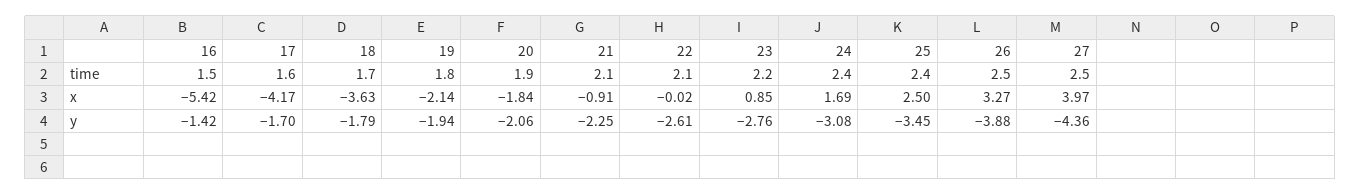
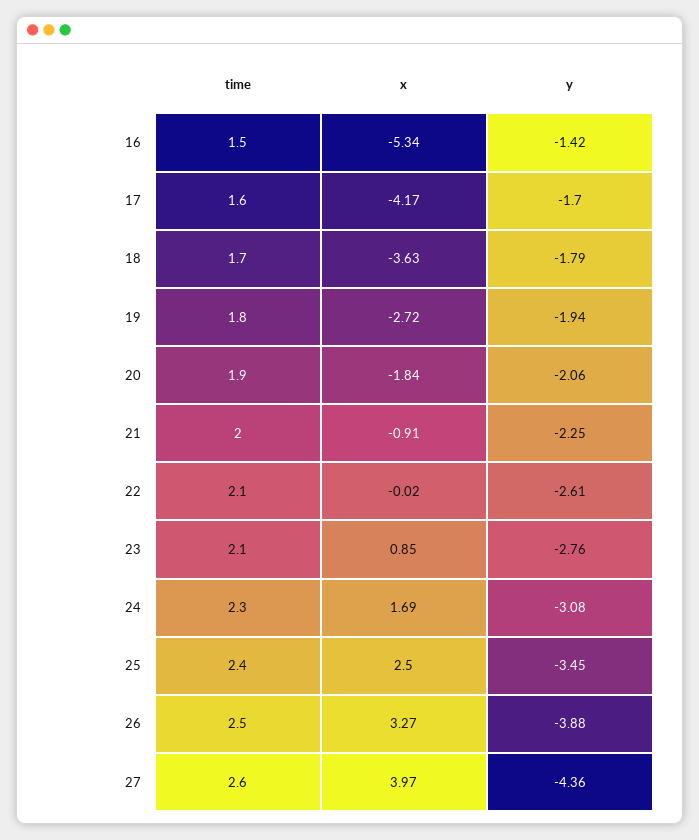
  {
    "16": {
      "time": 1.5,
-     "x": -5.42,
+     "x": -5.34,
      "y": -1.42
    },
    "17": {
      "time": 1.6,
      "x": -4.17,
      "y": -1.7
    },
    "18": {
      "time": 1.7,
      "x": -3.63,
      "y": -1.79
    },
    "19": {
      "time": 1.8,
-     "x": -2.14,
+     "x": -2.72,
      "y": -1.94
    },
    "20": {
      "time": 1.9,
      "x": -1.84,
      "y": -2.06
    },
    "21": {
-     "time": 2.1,
+     "time": 2,
      "x": -0.91,
      "y": -2.25
    },
    "22": {
      "time": 2.1,
      "x": -0.02,
      "y": -2.61
    },
    "23": {
-     "time": 2.2,
+     "time": 2.1,
      "x": 0.85,
      "y": -2.76
    },
    "24": {
-     "time": 2.4,
+     "time": 2.3,
      "x": 1.69,
      "y": -3.08
    },
    "25": {
      "time": 2.4,
      "x": 2.5,
      "y": -3.45
    },
    "26": {
      "time": 2.5,
      "x": 3.27,
      "y": -3.88
    },
    "27": {
-     "time": 2.5,
+     "time": 2.6,
      "x": 3.97,
      "y": -4.36
    }
  }

